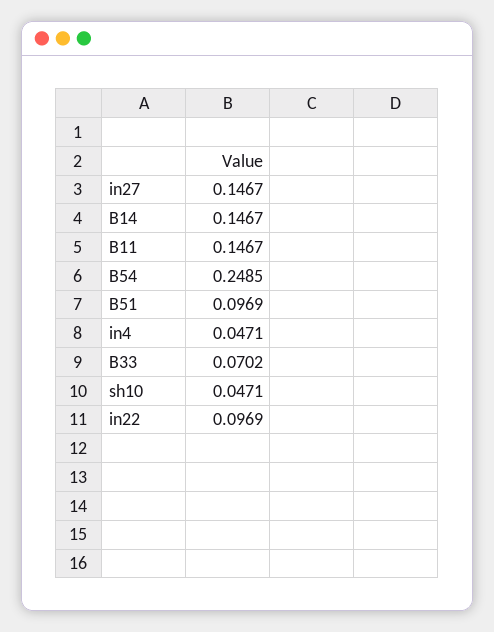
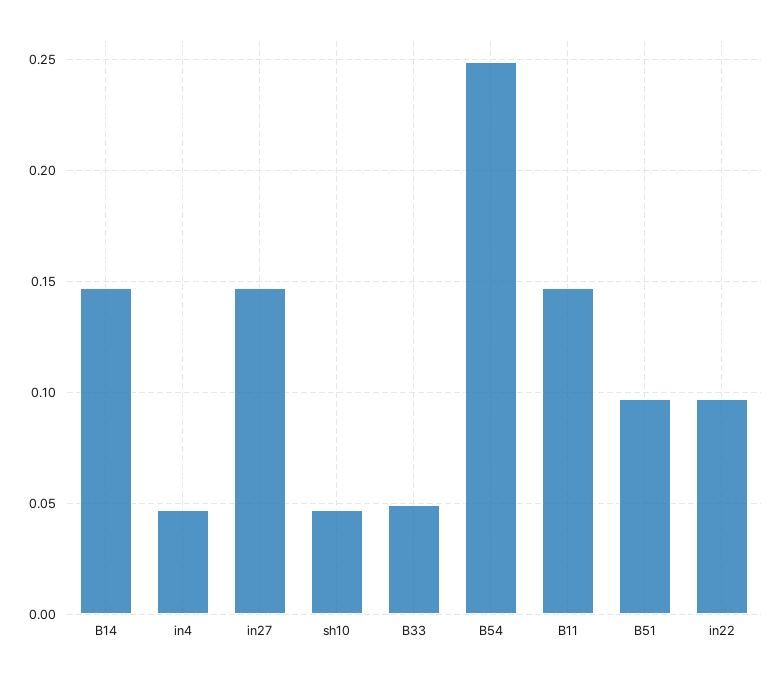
  {
    "in27": 0.1467,
    "B14": 0.1467,
    "B11": 0.1467,
    "B54": 0.2485,
    "B51": 0.0969,
    "in4": 0.0471,
-   "B33": 0.0702,
+   "B33": 0.05,
    "sh10": 0.0471,
    "in22": 0.0969
  }

